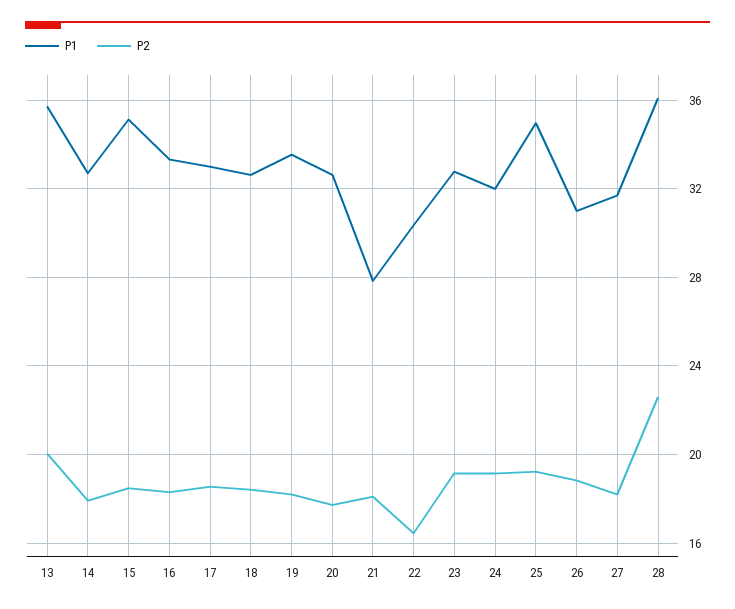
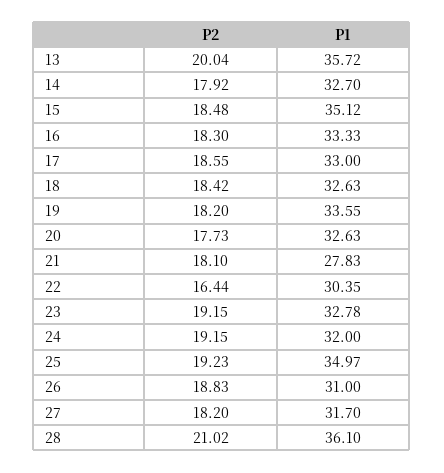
  {
    "P1": {
      "13": 35.72,
      "14": 32.7,
      "15": 35.12,
      "16": 33.33,
      "17": 33,
      "18": 32.63,
      "19": 33.55,
      "20": 32.63,
      "21": 27.83,
      "22": 30.35,
      "23": 32.78,
      "24": 32,
      "25": 34.97,
      "26": 31,
      "27": 31.7,
      "28": 36.1
    },
    "P2": {
      "13": 20.04,
      "14": 17.92,
      "15": 18.48,
      "16": 18.3,
      "17": 18.55,
      "18": 18.42,
      "19": 18.2,
      "20": 17.73,
      "21": 18.1,
      "22": 16.44,
      "23": 19.15,
      "24": 19.15,
      "25": 19.23,
      "26": 18.83,
      "27": 18.2,
-     "28": 22.5
+     "28": 21.02
    }
  }

